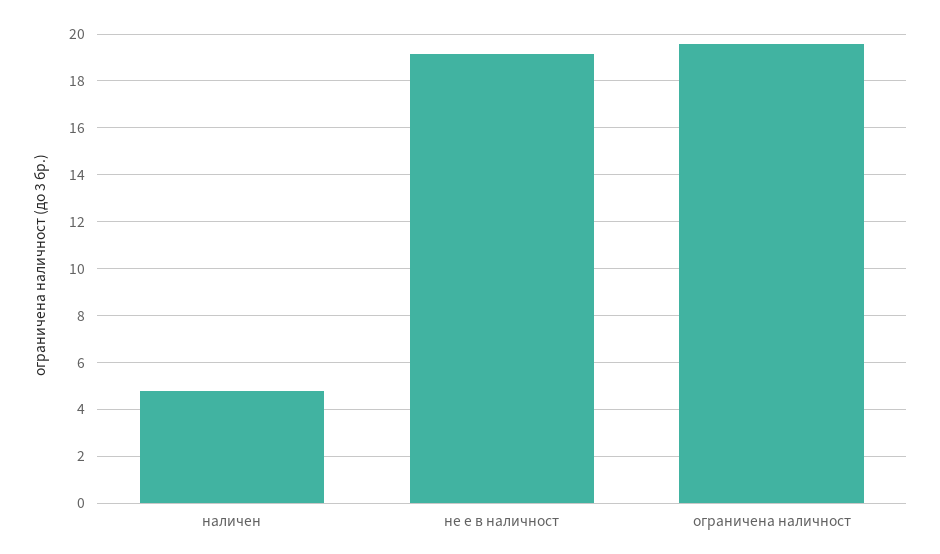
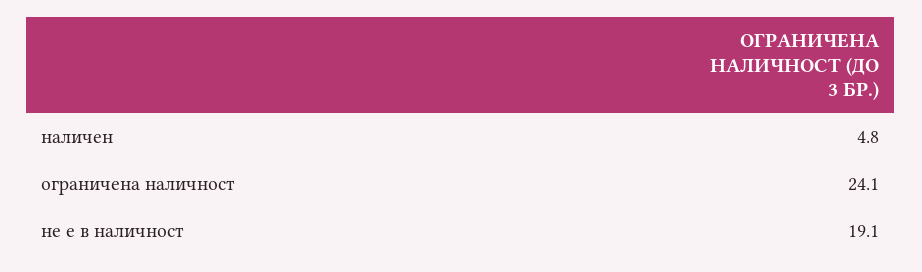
  {
    "наличен": 4.8,
    "не е в наличност": 19.1,
-   "ограничена наличност": 19.5
+   "ограничена наличност": 24.1
  }

